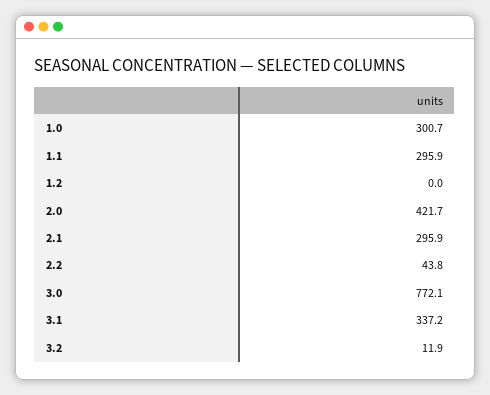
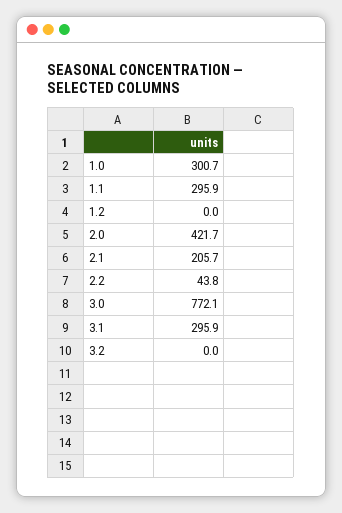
  {
    "1.0": 300.7,
    "1.1": 295.9,
    "1.2": 0,
    "2.0": 421.7,
-   "2.1": 295.9,
+   "2.1": 205.7,
    "2.2": 43.8,
    "3.0": 772.1,
-   "3.1": 337.2,
+   "3.1": 295.9,
-   "3.2": 11.9
+   "3.2": 0
  }

